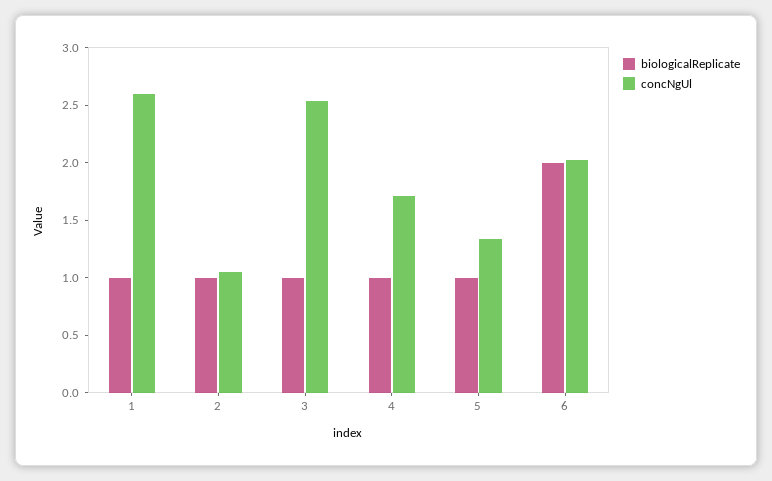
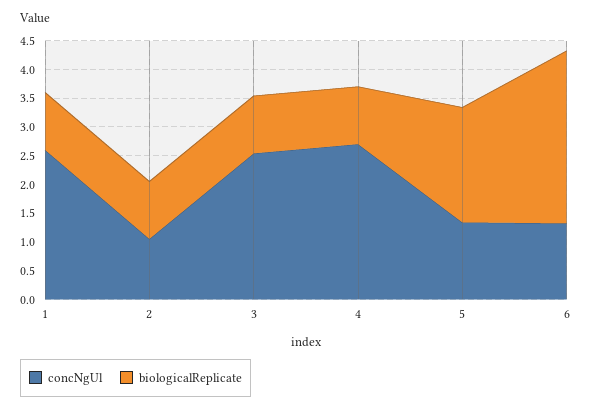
  {
    "biologicalReplicate": {
      "1": 1,
      "2": 1,
      "3": 1,
      "4": 1,
-     "5": 1,
+     "5": 2,
-     "6": 2
+     "6": 3
    },
    "concNgUl": {
      "1": 2.6,
      "2": 1.1,
      "3": 2.5,
-     "4": 1.7,
+     "4": 2.75,
      "5": 1.3,
-     "6": 2
+     "6": 1.25
    }
  }

